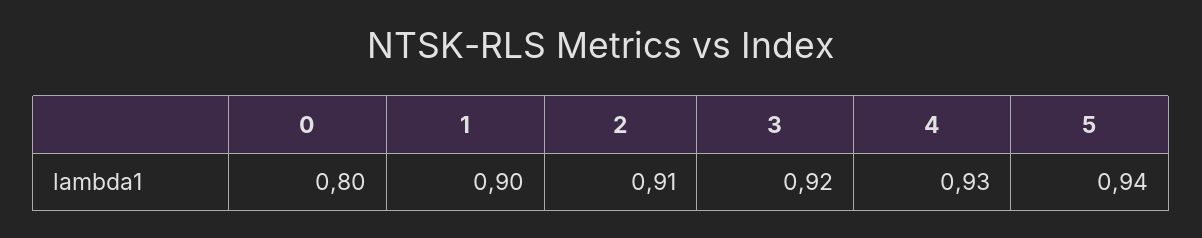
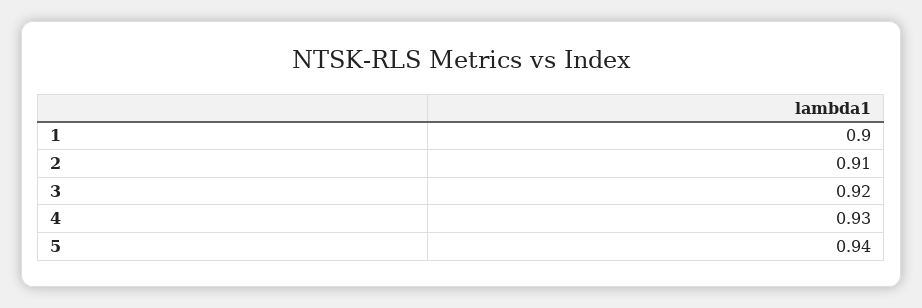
  {
-   "0": 0.8,
    "1": 0.9,
    "2": 0.91,
    "3": 0.92,
    "4": 0.93,
    "5": 0.94
  }

